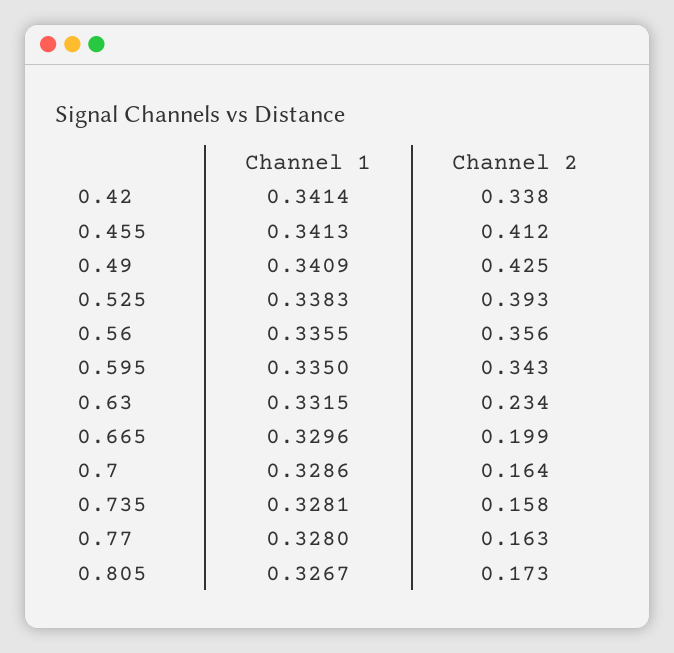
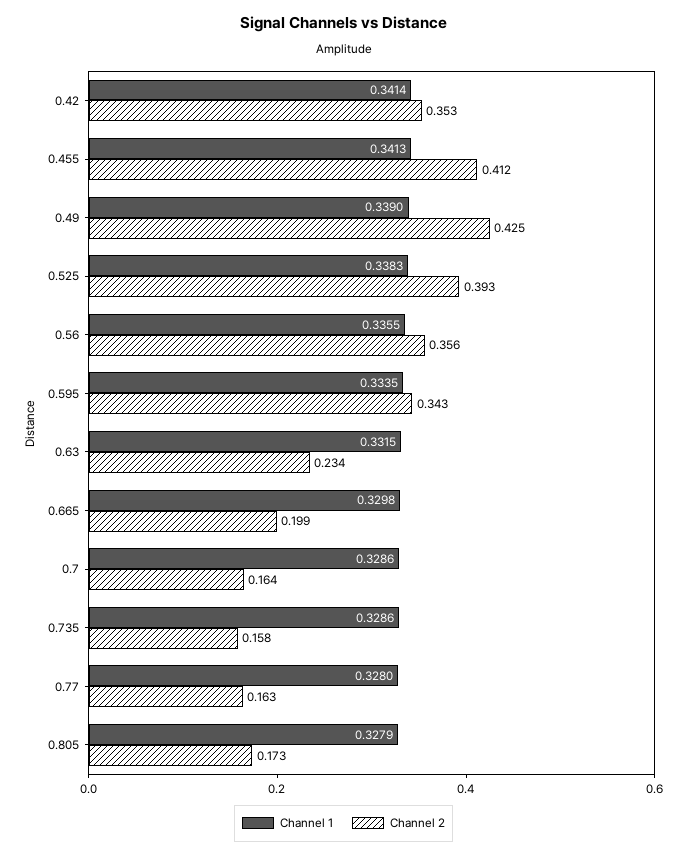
  {
    "Channel 1": {
      "0.42": 0.3414,
      "0.455": 0.3413,
-     "0.49": 0.3409,
+     "0.49": 0.339,
      "0.525": 0.3383,
      "0.56": 0.3355,
-     "0.595": 0.335,
+     "0.595": 0.3335,
      "0.63": 0.3315,
-     "0.665": 0.3296,
+     "0.665": 0.3298,
      "0.7": 0.3286,
-     "0.735": 0.3281,
+     "0.735": 0.3286,
      "0.77": 0.328,
-     "0.805": 0.3267
+     "0.805": 0.3279
    },
    "Channel 2": {
-     "0.42": 0.338,
+     "0.42": 0.353,
      "0.455": 0.412,
      "0.49": 0.425,
      "0.525": 0.393,
      "0.56": 0.356,
      "0.595": 0.343,
      "0.63": 0.234,
      "0.665": 0.199,
      "0.7": 0.164,
      "0.735": 0.158,
      "0.77": 0.163,
      "0.805": 0.173
    }
  }

